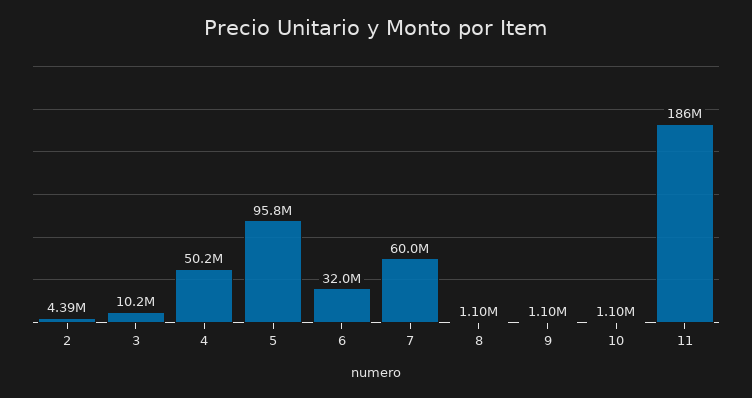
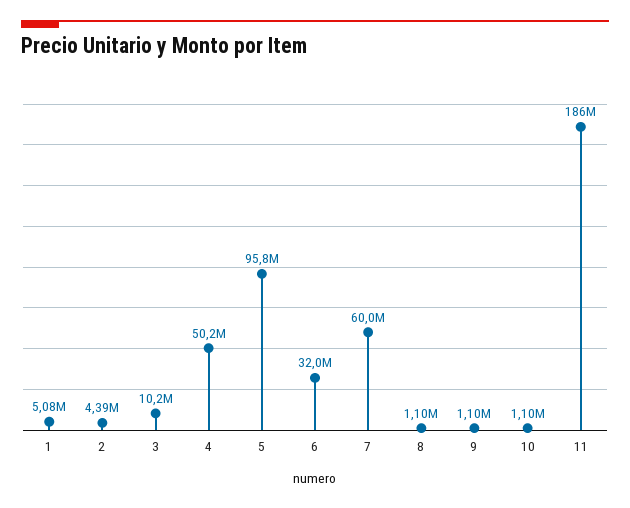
  {
    "2": 4390000,
    "3": 10200000,
    "4": 50200000,
    "5": 95800000,
    "6": 32000000,
    "7": 60000000,
    "8": 1100000,
    "9": 1100000,
    "10": 1100000,
-   "11": 186000000
+   "11": 186000000,
+   "1": 5080000
  }

